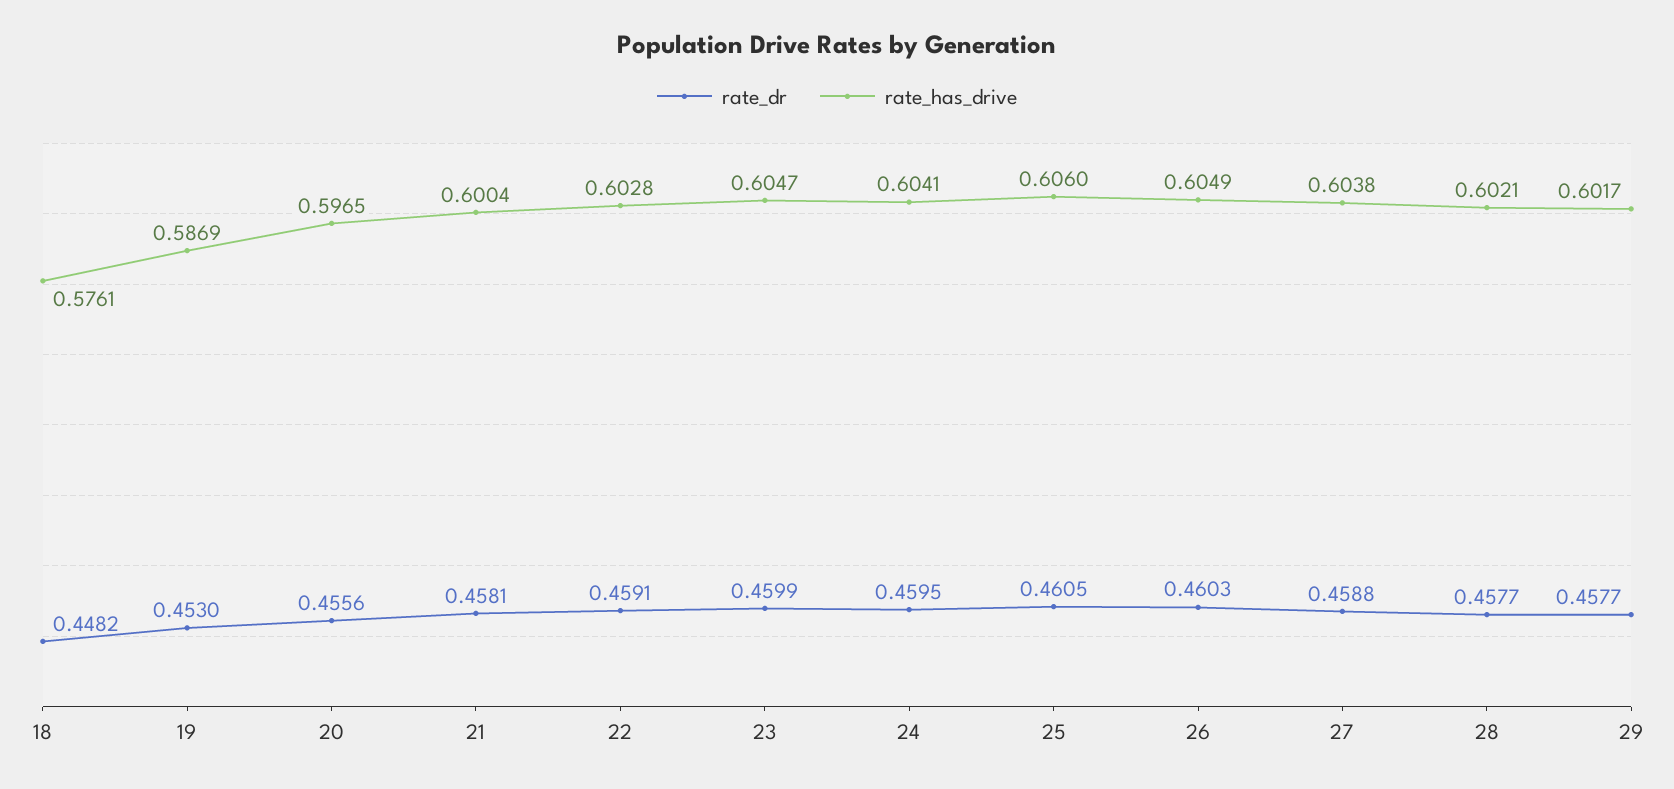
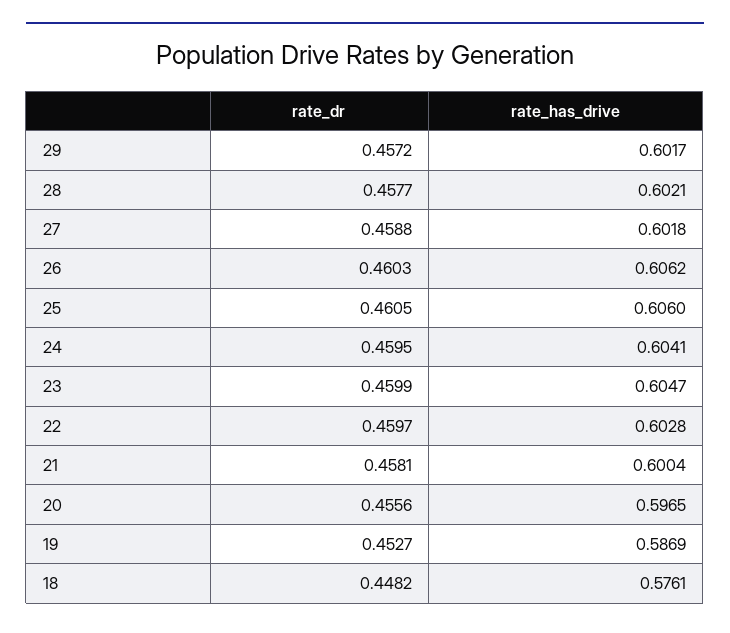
  {
    "rate_dr": {
      "18": 0.4482,
-     "19": 0.453,
+     "19": 0.4527,
      "20": 0.4556,
      "21": 0.4581,
-     "22": 0.4591,
+     "22": 0.4597,
      "23": 0.4599,
      "24": 0.4595,
      "25": 0.4605,
      "26": 0.4603,
      "27": 0.4588,
      "28": 0.4577,
-     "29": 0.4577
+     "29": 0.4572
    },
    "rate_has_drive": {
      "18": 0.5761,
      "19": 0.5869,
      "20": 0.5965,
      "21": 0.6004,
      "22": 0.6028,
      "23": 0.6047,
      "24": 0.6041,
      "25": 0.606,
-     "26": 0.6049,
+     "26": 0.6062,
-     "27": 0.6038,
+     "27": 0.6018,
      "28": 0.6021,
      "29": 0.6017
    }
  }

